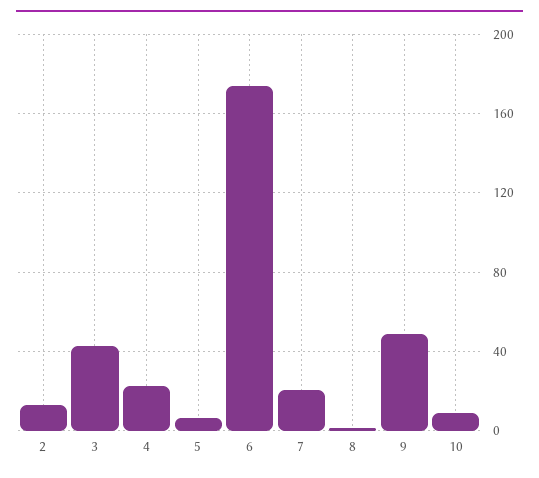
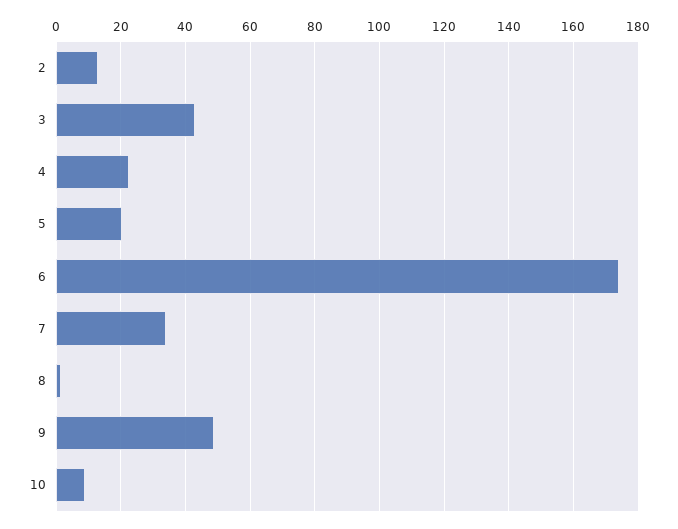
  {
    "2": 14,
    "3": 42,
    "4": 22,
-   "5": 5,
+   "5": 20,
    "6": 174,
-   "7": 20,
+   "7": 34,
    "8": 2,
    "9": 48,
    "10": 8
  }

